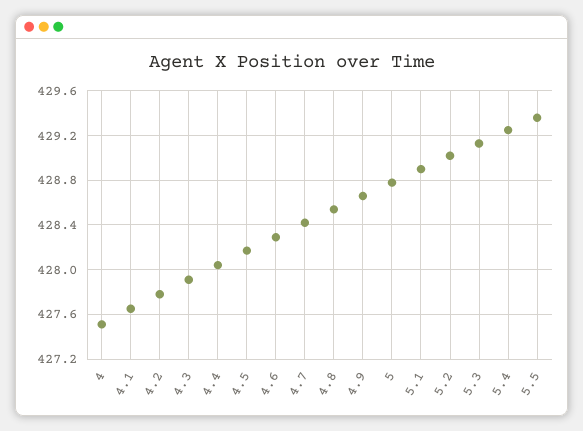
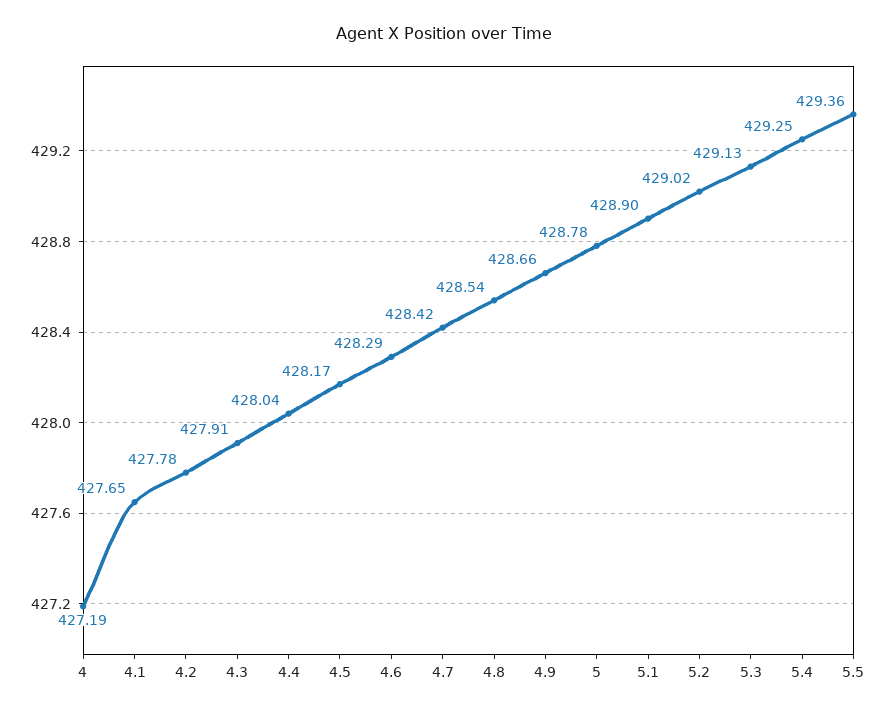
  {
-   "4": 427.5,
+   "4": 427.19,
    "4.1": 427.65,
    "4.2": 427.78,
    "4.3": 427.91,
    "4.4": 428.04,
    "4.5": 428.17,
    "4.6": 428.29,
    "4.7": 428.42,
    "4.8": 428.54,
    "4.9": 428.66,
    "5": 428.78,
    "5.1": 428.9,
    "5.2": 429.02,
    "5.3": 429.13,
    "5.4": 429.25,
    "5.5": 429.36
  }

